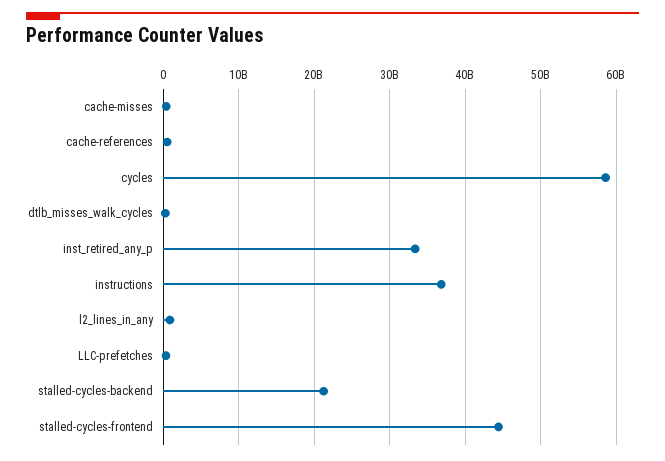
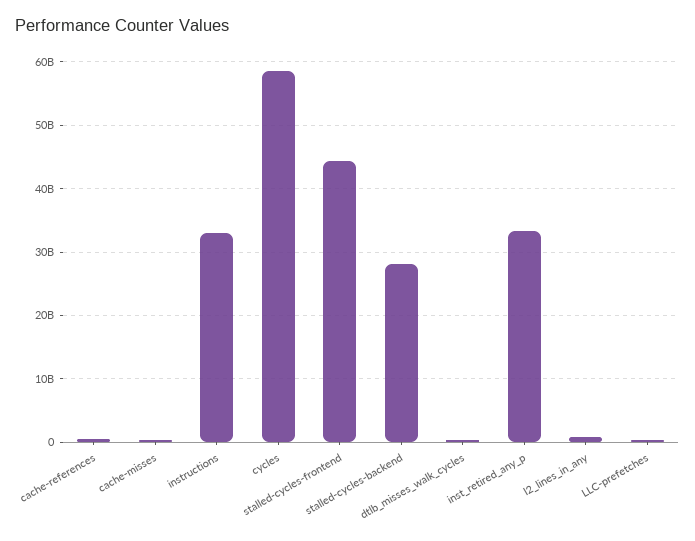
  {
    "cache-misses": 0,
    "cache-references": 1000000000,
    "cycles": 59000000000,
    "dtlb_misses_walk_cycles": 0,
    "inst_retired_any_p": 33000000000,
-   "instructions": 37000000000,
+   "instructions": 33000000000,
    "l2_lines_in_any": 1000000000,
    "LLC-prefetches": 0,
-   "stalled-cycles-backend": 21000000000,
+   "stalled-cycles-backend": 28000000000,
    "stalled-cycles-frontend": 44000000000
  }

